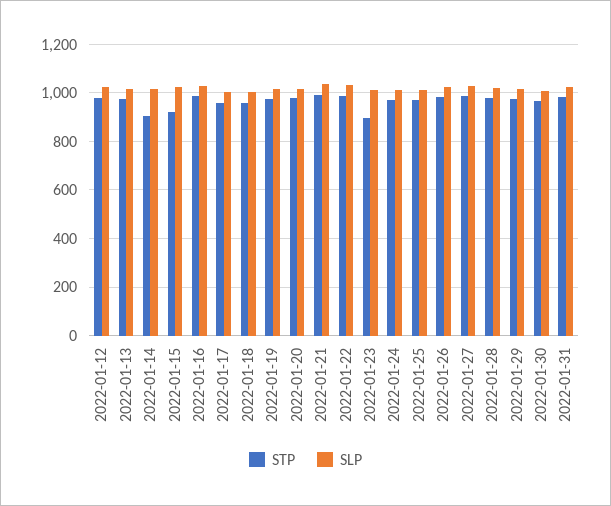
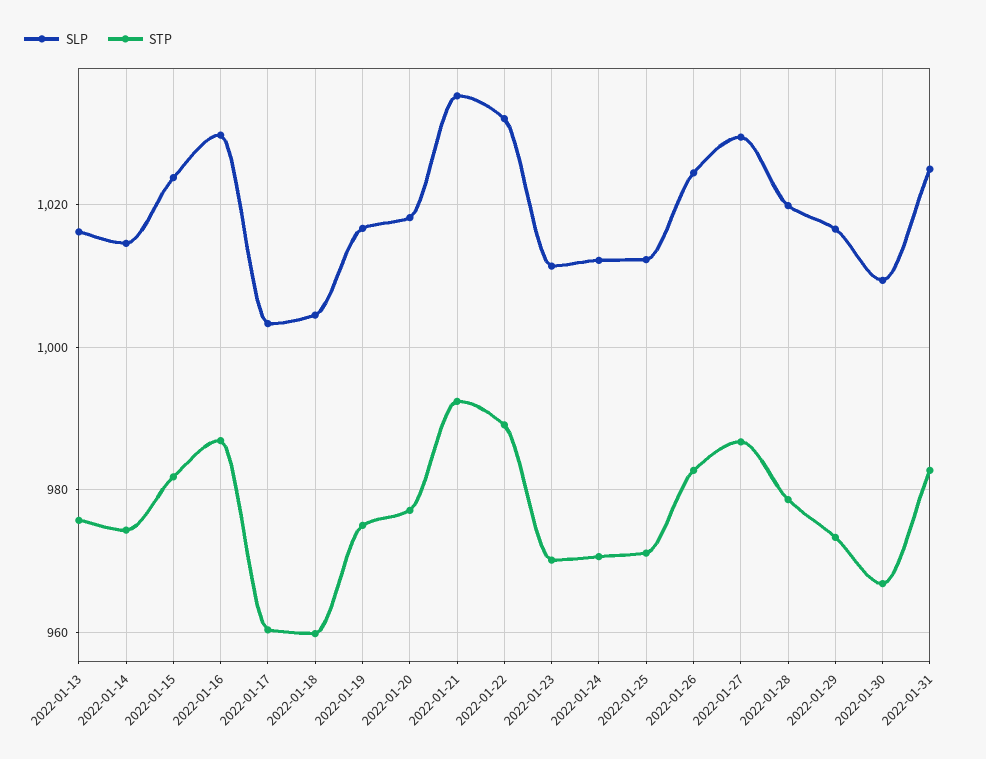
  {
    "STP": {
-     "2022-01-12": 975,
      "2022-01-13": 976,
-     "2022-01-14": 900,
+     "2022-01-14": 974,
-     "2022-01-15": 925,
+     "2022-01-15": 982,
      "2022-01-16": 986,
      "2022-01-17": 960,
      "2022-01-18": 960,
      "2022-01-19": 976,
      "2022-01-20": 978,
      "2022-01-21": 992,
      "2022-01-22": 990,
-     "2022-01-23": 900,
+     "2022-01-23": 970,
      "2022-01-24": 970,
      "2022-01-25": 972,
      "2022-01-26": 982,
      "2022-01-27": 986,
      "2022-01-28": 978,
      "2022-01-29": 974,
      "2022-01-30": 966,
      "2022-01-31": 982
    },
    "SLP": {
-     "2022-01-12": 1025,
      "2022-01-13": 1016,
      "2022-01-14": 1014,
      "2022-01-15": 1024,
      "2022-01-16": 1030,
      "2022-01-17": 1004,
      "2022-01-18": 1004,
      "2022-01-19": 1016,
      "2022-01-20": 1018,
      "2022-01-21": 1036,
      "2022-01-22": 1032,
      "2022-01-23": 1012,
      "2022-01-24": 1012,
      "2022-01-25": 1012,
      "2022-01-26": 1024,
      "2022-01-27": 1030,
      "2022-01-28": 1020,
      "2022-01-29": 1016,
      "2022-01-30": 1010,
      "2022-01-31": 1026
    }
  }

